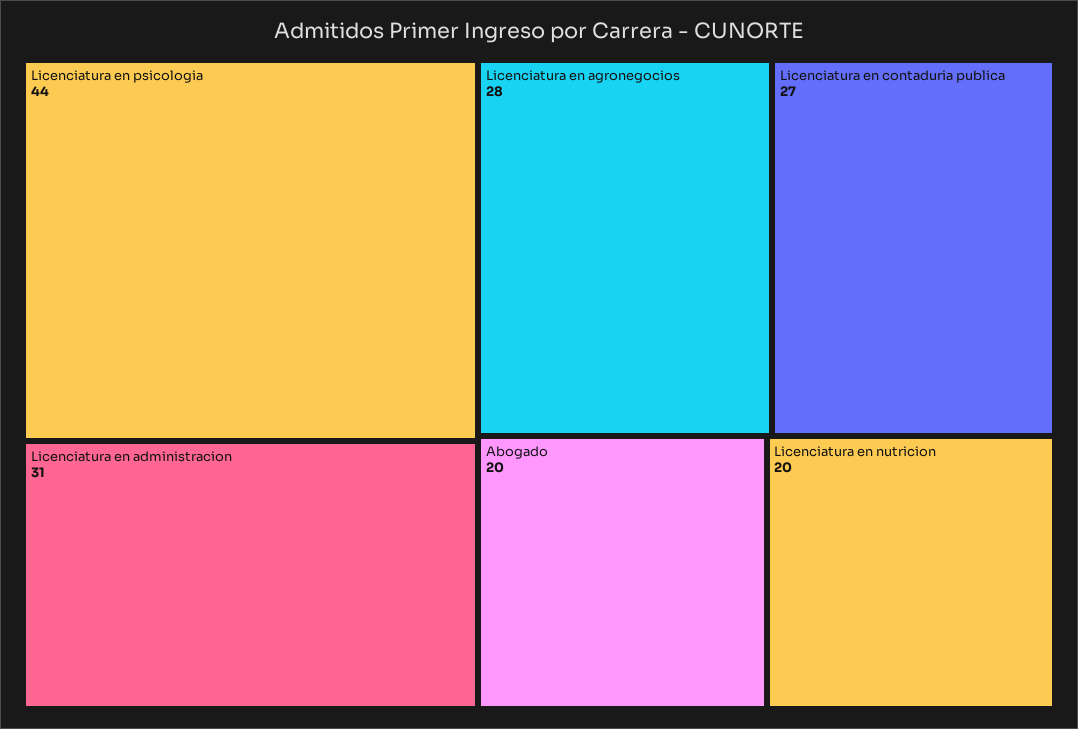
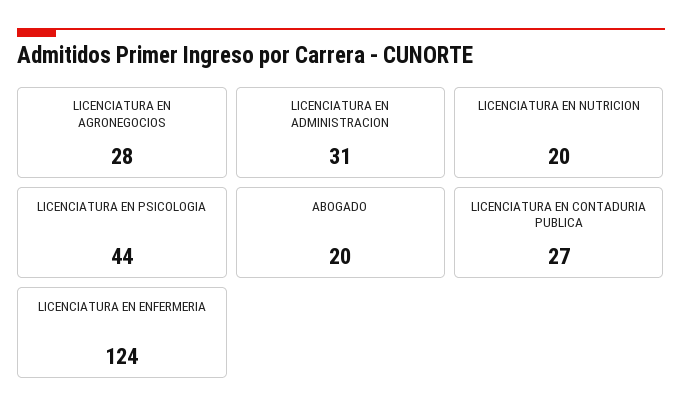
  {
    "Licenciatura en psicologia": 44,
    "Licenciatura en administracion": 31,
    "Licenciatura en agronegocios": 28,
    "Licenciatura en contaduria publica": 27,
    "Abogado": 20,
-   "Licenciatura en nutricion": 20
+   "Licenciatura en nutricion": 20,
+   "LICENCIATURA EN ENFERMERIA": 124
  }

